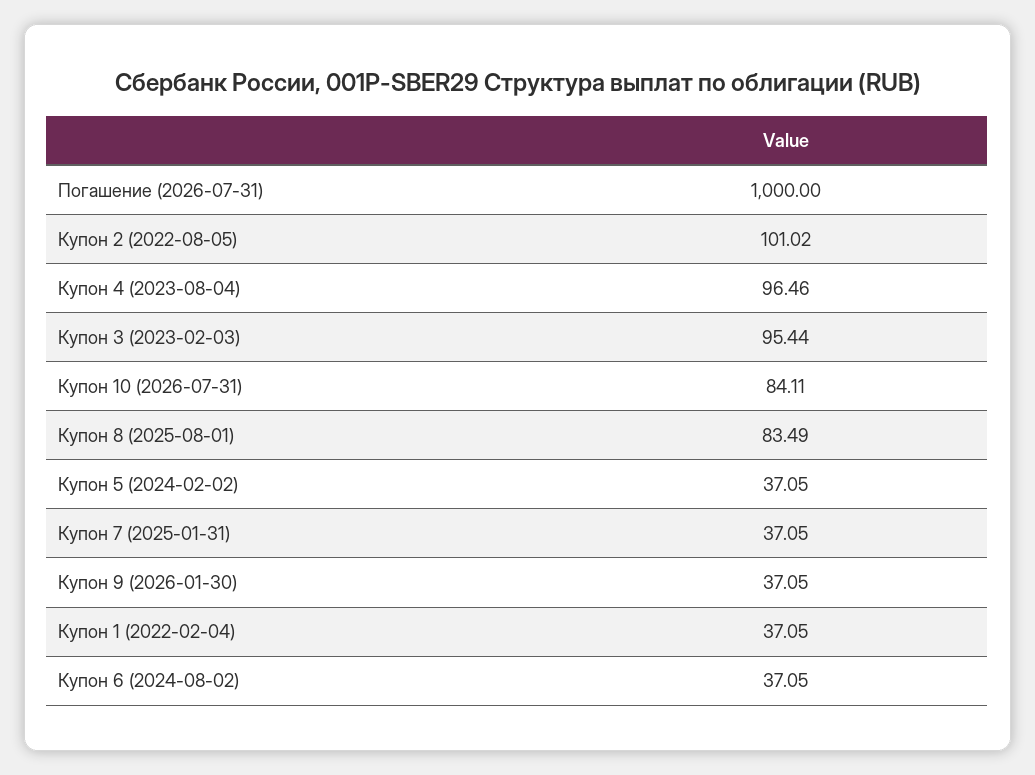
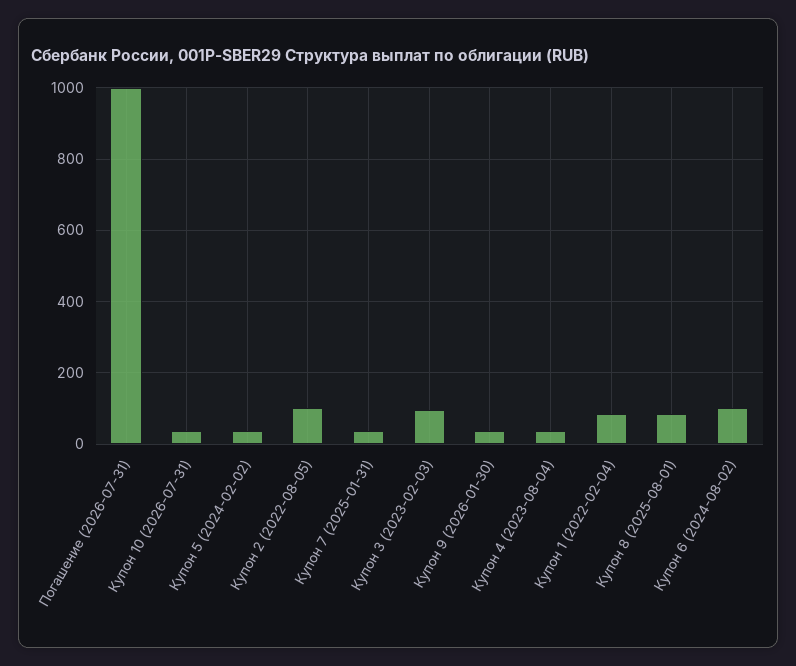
  {
    "Погашение (2026-07-31)": 1000,
    "Купон 2 (2022-08-05)": 101.02,
-   "Купон 4 (2023-08-04)": 96.46,
+   "Купон 4 (2023-08-04)": 40,
    "Купон 3 (2023-02-03)": 95.44,
-   "Купон 10 (2026-07-31)": 84.11,
+   "Купон 10 (2026-07-31)": 40,
    "Купон 8 (2025-08-01)": 83.49,
    "Купон 5 (2024-02-02)": 37.05,
    "Купон 7 (2025-01-31)": 37.05,
    "Купон 9 (2026-01-30)": 37.05,
-   "Купон 1 (2022-02-04)": 37.05,
+   "Купон 1 (2022-02-04)": 80,
-   "Купон 6 (2024-08-02)": 37.05
+   "Купон 6 (2024-08-02)": 100
  }

